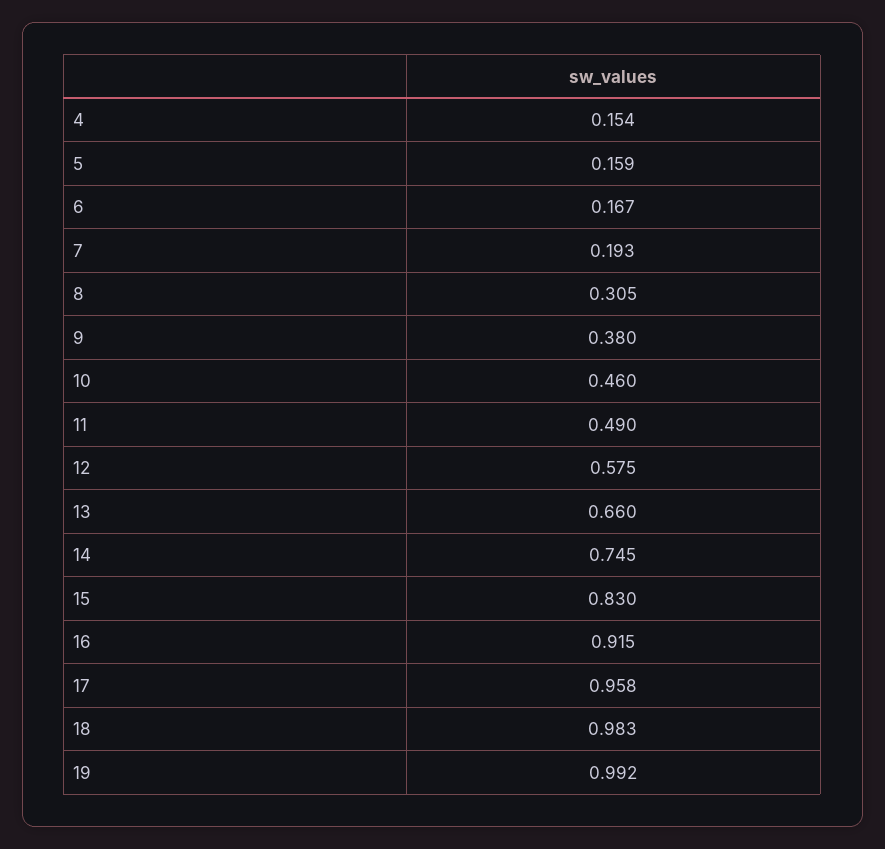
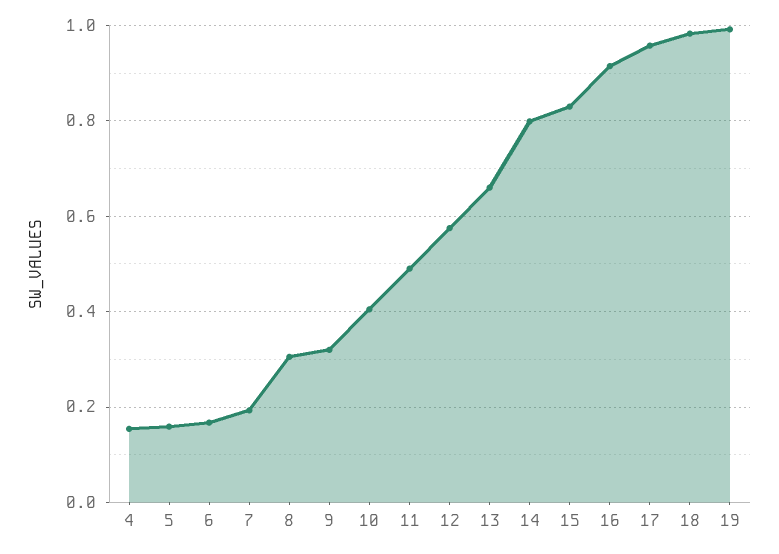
  {
    "4": 0.154,
    "5": 0.159,
    "6": 0.167,
    "7": 0.193,
    "8": 0.305,
-   "9": 0.38,
+   "9": 0.32,
-   "10": 0.46,
+   "10": 0.4,
    "11": 0.49,
    "12": 0.575,
    "13": 0.66,
-   "14": 0.745,
+   "14": 0.8,
    "15": 0.83,
    "16": 0.915,
    "17": 0.958,
    "18": 0.983,
    "19": 0.992
  }

